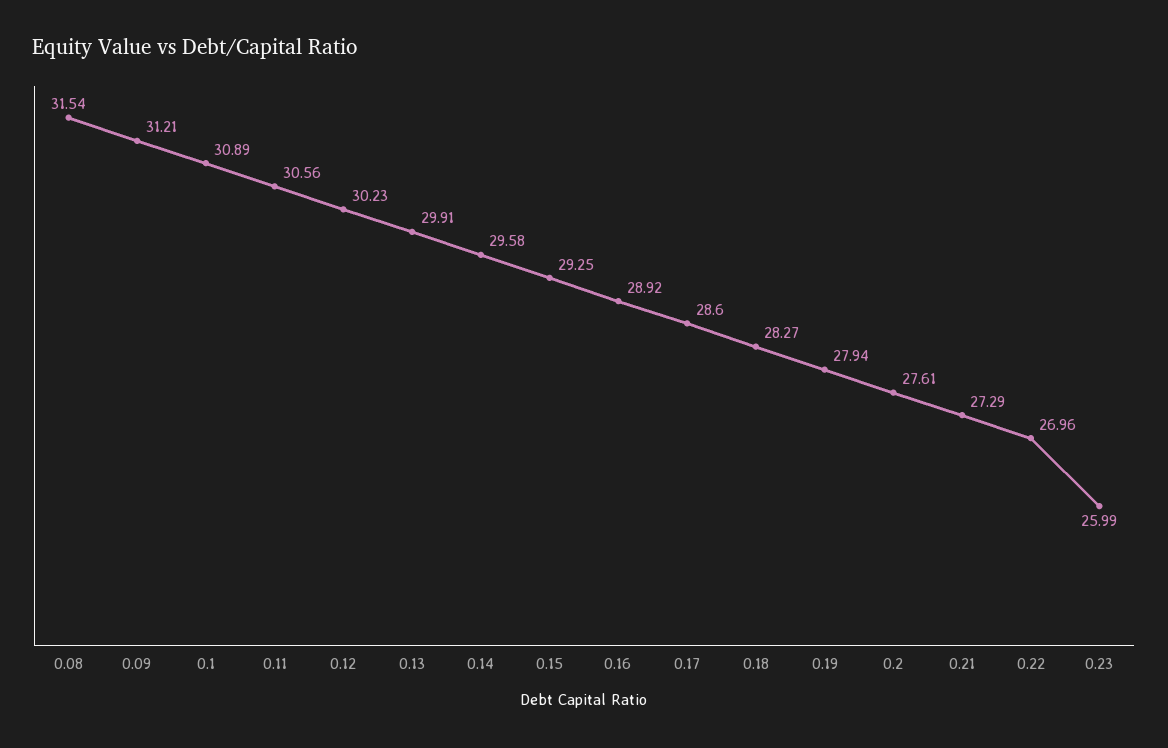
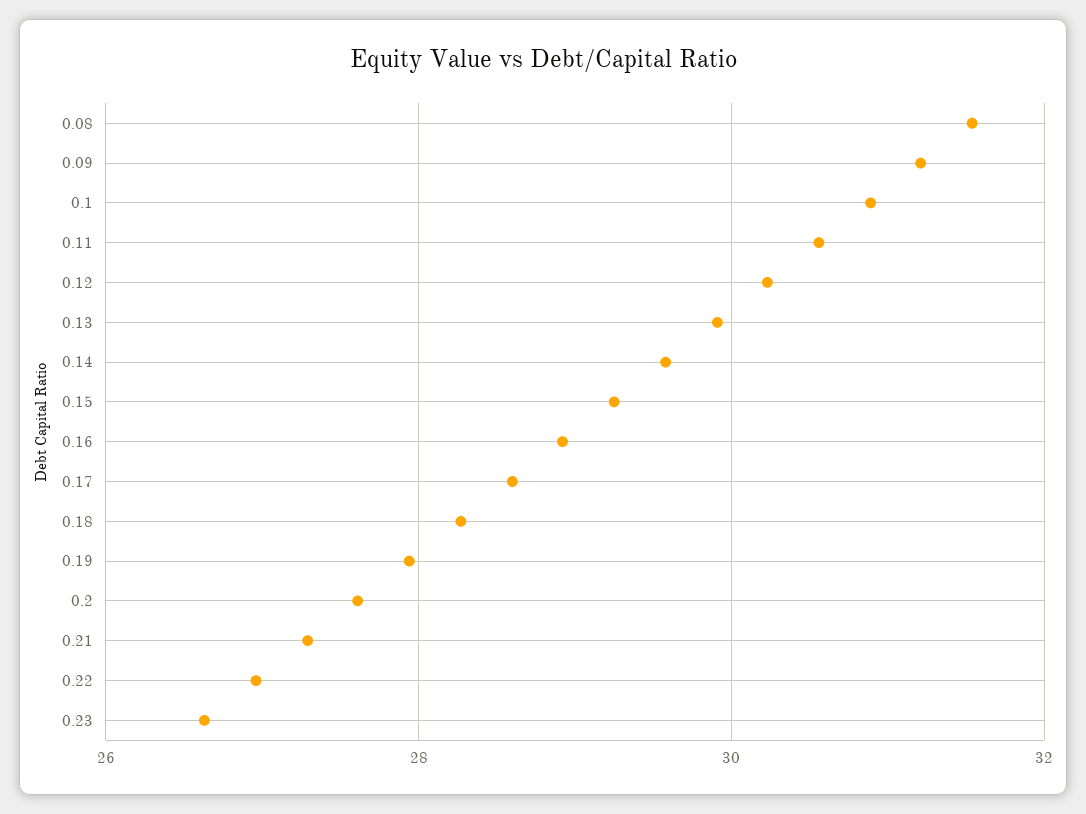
  {
    "0.08": 31.54,
    "0.09": 31.21,
    "0.1": 30.89,
    "0.11": 30.56,
    "0.12": 30.23,
    "0.13": 29.91,
    "0.14": 29.58,
    "0.15": 29.25,
    "0.16": 28.92,
    "0.17": 28.6,
    "0.18": 28.27,
    "0.19": 27.94,
    "0.2": 27.61,
    "0.21": 27.29,
    "0.22": 26.96,
-   "0.23": 25.99
+   "0.23": 26.6
  }

